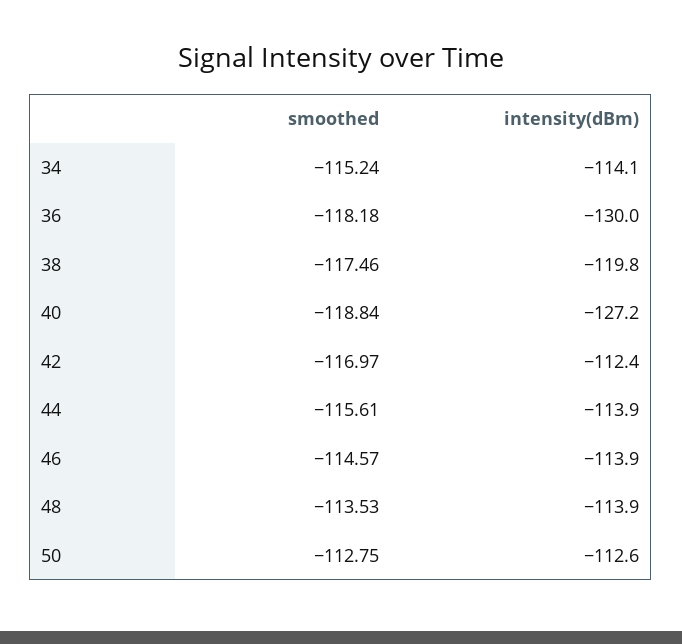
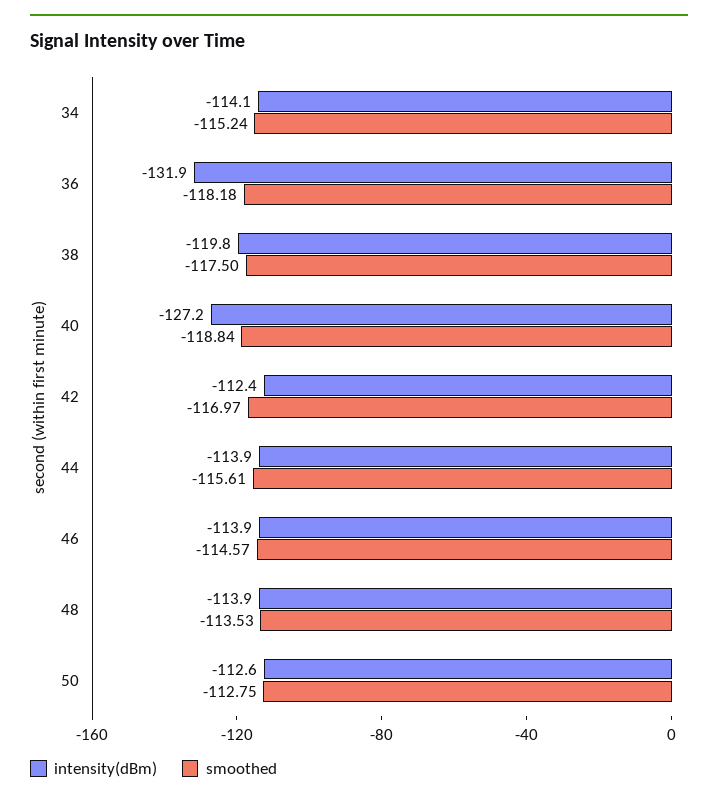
  {
    "smoothed": {
      "34": -115.24,
      "36": -118.18,
-     "38": -117.46,
+     "38": -117.5,
      "40": -118.84,
      "42": -116.97,
      "44": -115.61,
      "46": -114.57,
      "48": -113.53,
      "50": -112.75
    },
    "intensity(dBm)": {
      "34": -114.1,
-     "36": -130,
+     "36": -131.9,
      "38": -119.8,
      "40": -127.2,
      "42": -112.4,
      "44": -113.9,
      "46": -113.9,
      "48": -113.9,
      "50": -112.6
    }
  }

